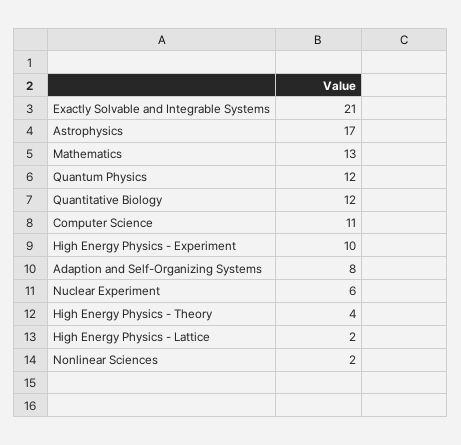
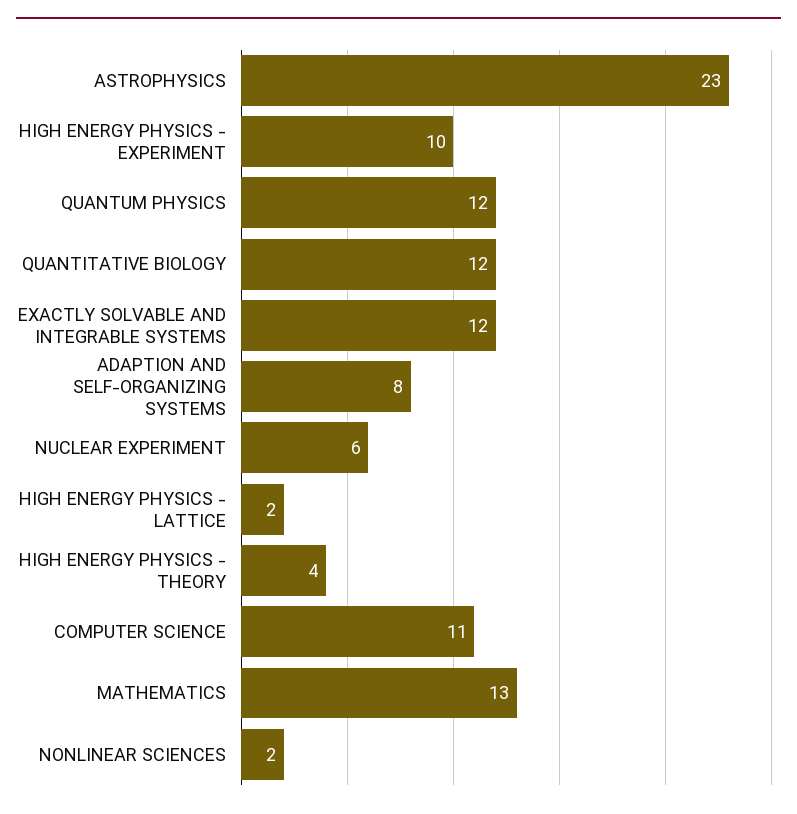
  {
-   "Exactly Solvable and Integrable Systems": 21,
+   "Exactly Solvable and Integrable Systems": 12,
-   "Astrophysics": 17,
+   "Astrophysics": 23,
    "Mathematics": 13,
    "Quantum Physics": 12,
    "Quantitative Biology": 12,
    "Computer Science": 11,
    "High Energy Physics - Experiment": 10,
    "Adaption and Self-Organizing Systems": 8,
    "Nuclear Experiment": 6,
    "High Energy Physics - Theory": 4,
    "High Energy Physics - Lattice": 2,
    "Nonlinear Sciences": 2
  }

